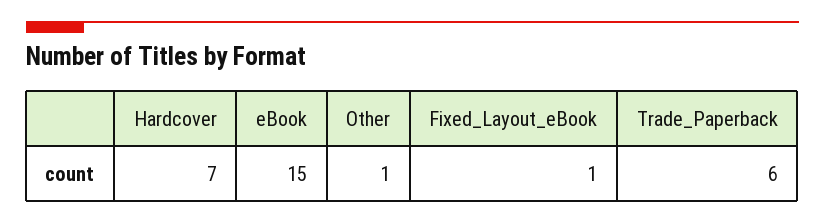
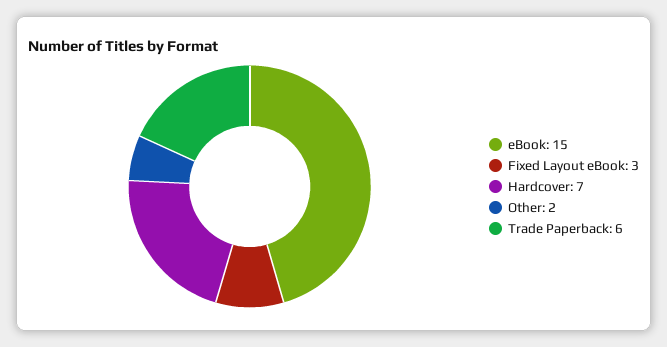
  {
    "Hardcover": 7,
    "eBook": 15,
-   "Other": 1,
+   "Other": 2,
-   "Fixed_Layout_eBook": 1,
+   "Fixed_Layout_eBook": 3,
    "Trade_Paperback": 6
  }

